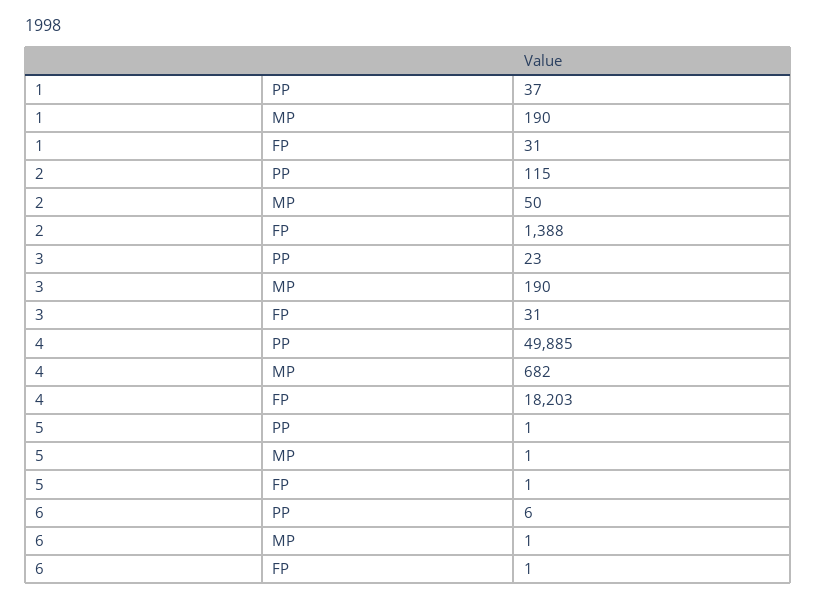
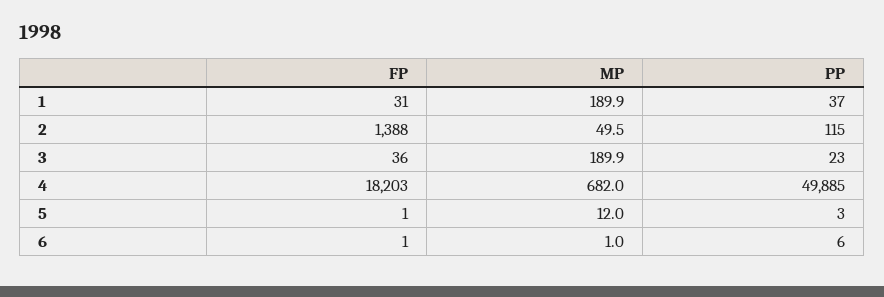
  {
    "1": {
      "PP": 37,
      "MP": 189.9,
      "FP": 31
    },
    "2": {
      "PP": 115,
      "MP": 49.5,
      "FP": 1388
    },
    "3": {
      "PP": 23,
      "MP": 189.9,
-     "FP": 31
+     "FP": 36
    },
    "4": {
      "PP": 49885,
      "MP": 682,
      "FP": 18203
    },
    "5": {
-     "PP": 1,
+     "PP": 3,
-     "MP": 1,
+     "MP": 12,
      "FP": 1
    },
    "6": {
      "PP": 6,
      "MP": 1,
      "FP": 1
    }
  }

